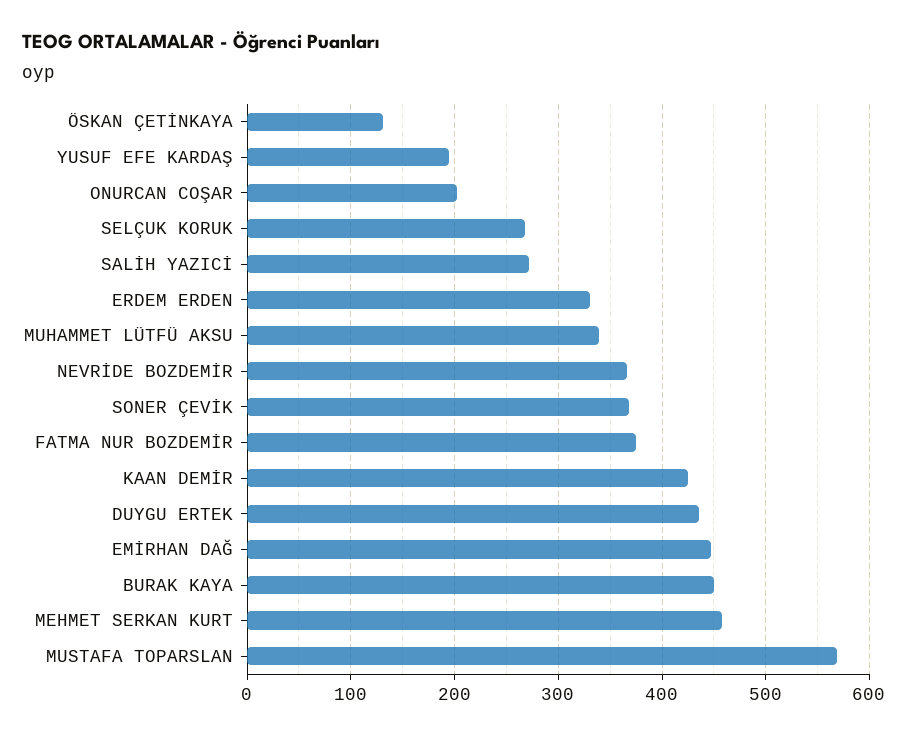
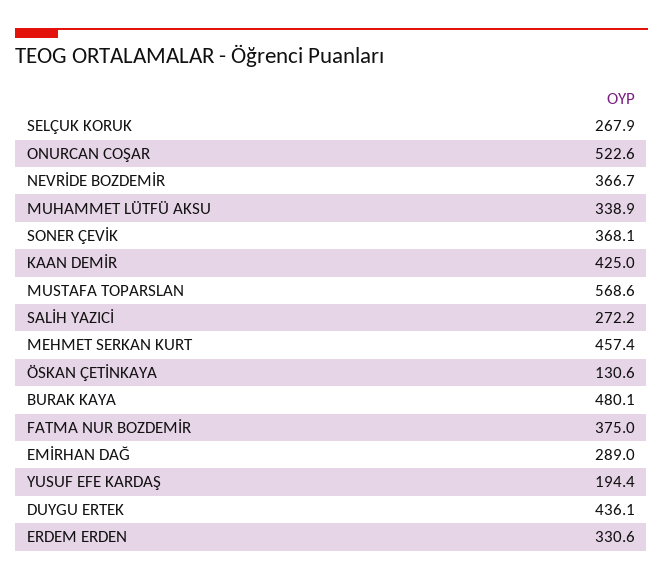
  {
    "ÖSKAN ÇETİNKAYA": 130.6,
    "YUSUF EFE KARDAŞ": 194.4,
-   "ONURCAN COŞAR": 200,
+   "ONURCAN COŞAR": 522.6,
    "SELÇUK KORUK": 267.9,
    "SALİH YAZICİ": 272.2,
    "ERDEM ERDEN": 330.6,
    "MUHAMMET LÜTFÜ AKSU": 338.9,
    "NEVRİDE BOZDEMİR": 366.7,
    "SONER ÇEVİK": 368.1,
    "FATMA NUR BOZDEMİR": 375,
    "KAAN DEMİR": 425,
    "DUYGU ERTEK": 436.1,
-   "EMİRHAN DAĞ": 450,
+   "EMİRHAN DAĞ": 289,
-   "BURAK KAYA": 450,
+   "BURAK KAYA": 480.1,
    "MEHMET SERKAN KURT": 457.4,
    "MUSTAFA TOPARSLAN": 568.6
  }

